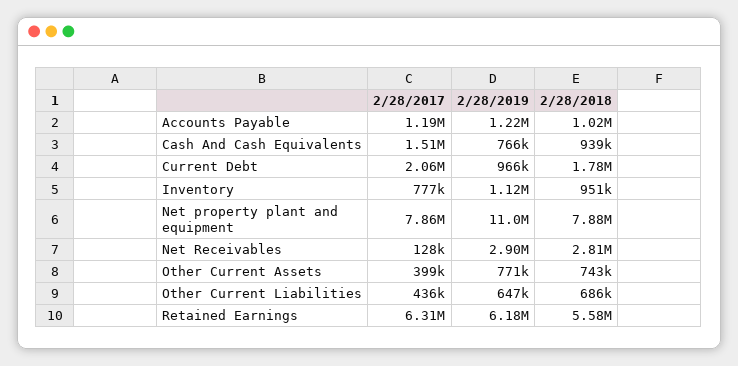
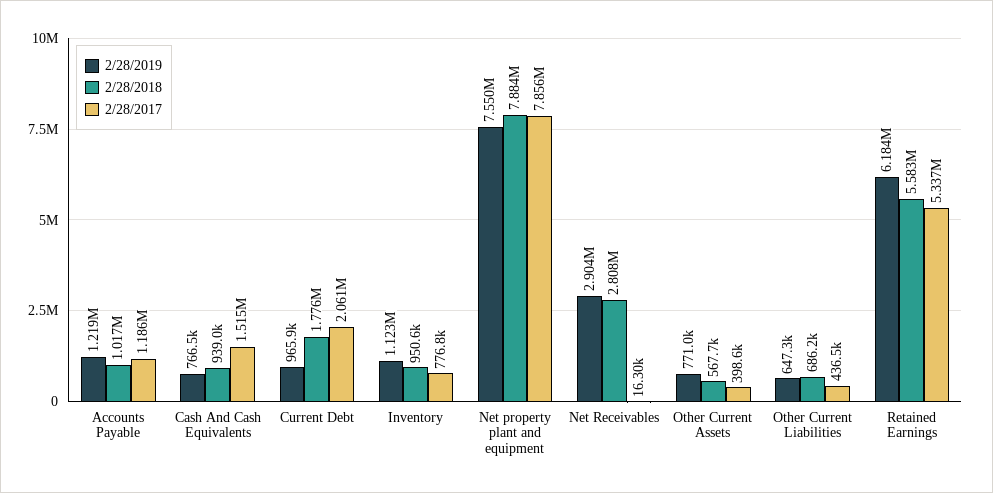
  {
    "2/28/2017": {
      "Accounts Payable": 1186000,
      "Cash And Cash Equivalents": 1515000,
      "Current Debt": 2061000,
      "Inventory": 776800,
      "Net property plant and equipment": 7856000,
-     "Net Receivables": 128000,
+     "Net Receivables": 16300,
      "Other Current Assets": 398600,
      "Other Current Liabilities": 436500,
-     "Retained Earnings": 6310000
+     "Retained Earnings": 5337000
    },
    "2/28/2019": {
      "Accounts Payable": 1219000,
      "Cash And Cash Equivalents": 766500,
      "Current Debt": 965900,
      "Inventory": 1123000,
-     "Net property plant and equipment": 11000000,
+     "Net property plant and equipment": 7550000,
      "Net Receivables": 2904000,
      "Other Current Assets": 771000,
      "Other Current Liabilities": 647300,
      "Retained Earnings": 6184000
    },
    "2/28/2018": {
      "Accounts Payable": 1017000,
      "Cash And Cash Equivalents": 939000,
      "Current Debt": 1776000,
      "Inventory": 950600,
      "Net property plant and equipment": 7884000,
      "Net Receivables": 2808000,
-     "Other Current Assets": 743000,
+     "Other Current Assets": 567700,
      "Other Current Liabilities": 686200,
      "Retained Earnings": 5583000
    }
  }

